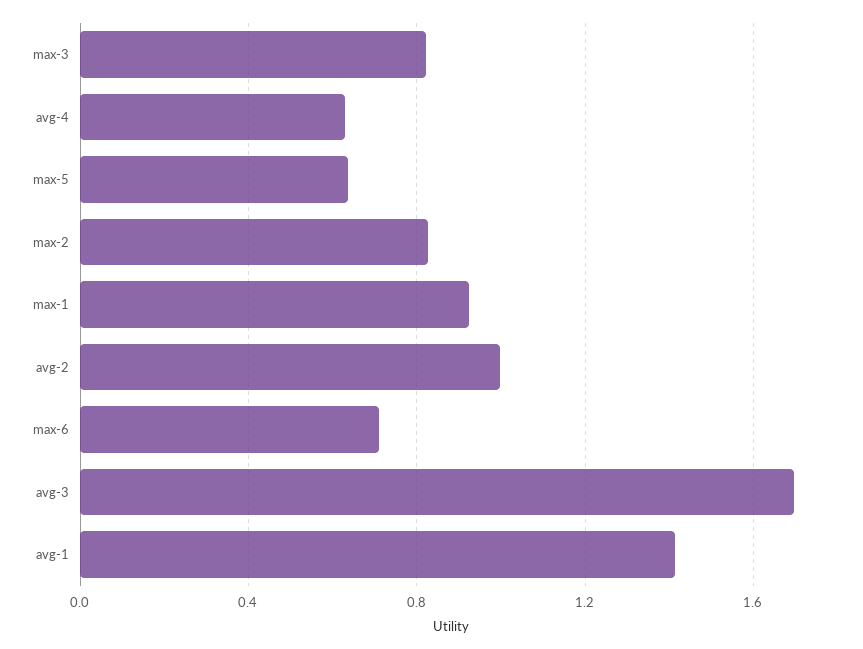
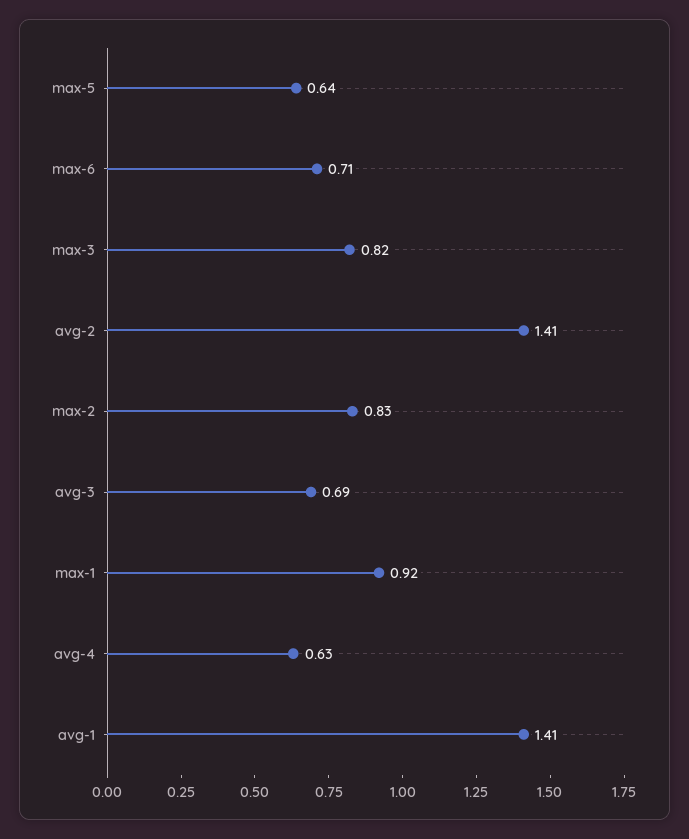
  {
    "max-3": 0.82,
    "avg-4": 0.63,
    "max-5": 0.64,
    "max-2": 0.83,
    "max-1": 0.92,
-   "avg-2": 1,
+   "avg-2": 1.41,
    "max-6": 0.71,
-   "avg-3": 1.7,
+   "avg-3": 0.69,
    "avg-1": 1.41
  }

